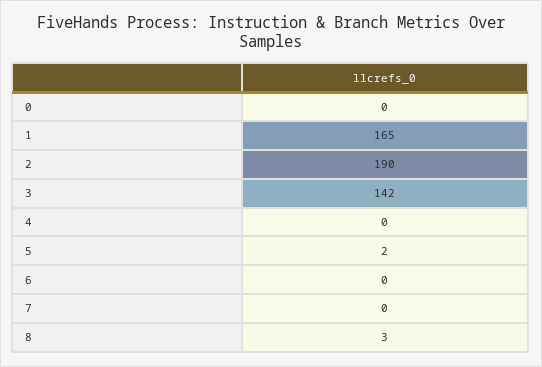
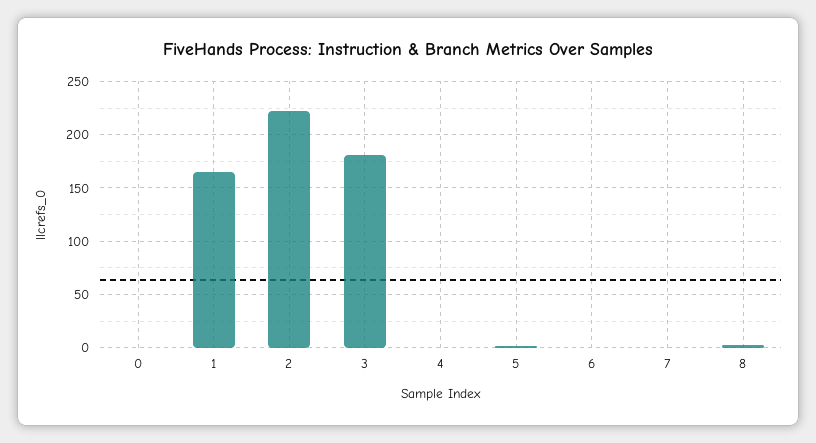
  {
    "0": 0,
    "1": 165,
-   "2": 190,
+   "2": 220,
-   "3": 142,
+   "3": 180,
    "4": 0,
    "5": 2,
    "6": 0,
    "7": 0,
    "8": 3
  }

